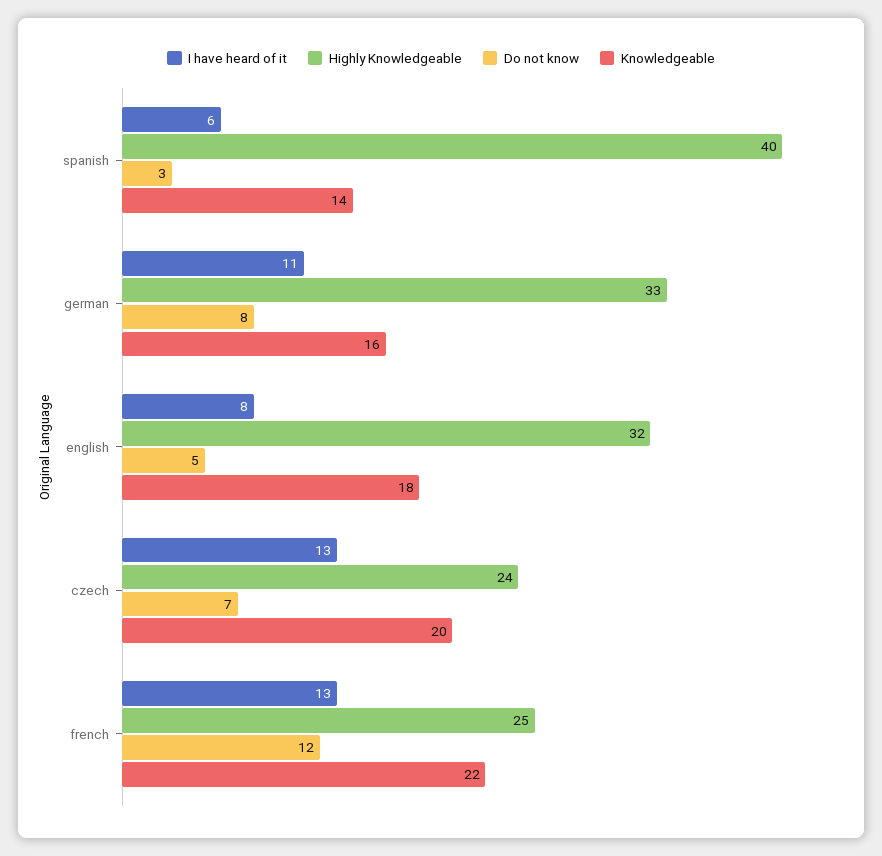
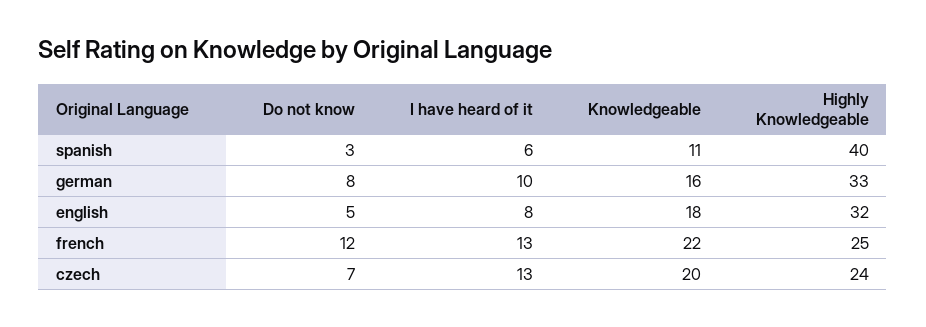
  {
    "I have heard of it": {
      "spanish": 6,
-     "german": 11,
+     "german": 10,
      "english": 8,
      "czech": 13,
      "french": 13
    },
    "Highly Knowledgeable": {
      "spanish": 40,
      "german": 33,
      "english": 32,
      "czech": 24,
      "french": 25
    },
    "Do not know": {
      "spanish": 3,
      "german": 8,
      "english": 5,
      "czech": 7,
      "french": 12
    },
    "Knowledgeable": {
-     "spanish": 14,
+     "spanish": 11,
      "german": 16,
      "english": 18,
      "czech": 20,
      "french": 22
    }
  }

